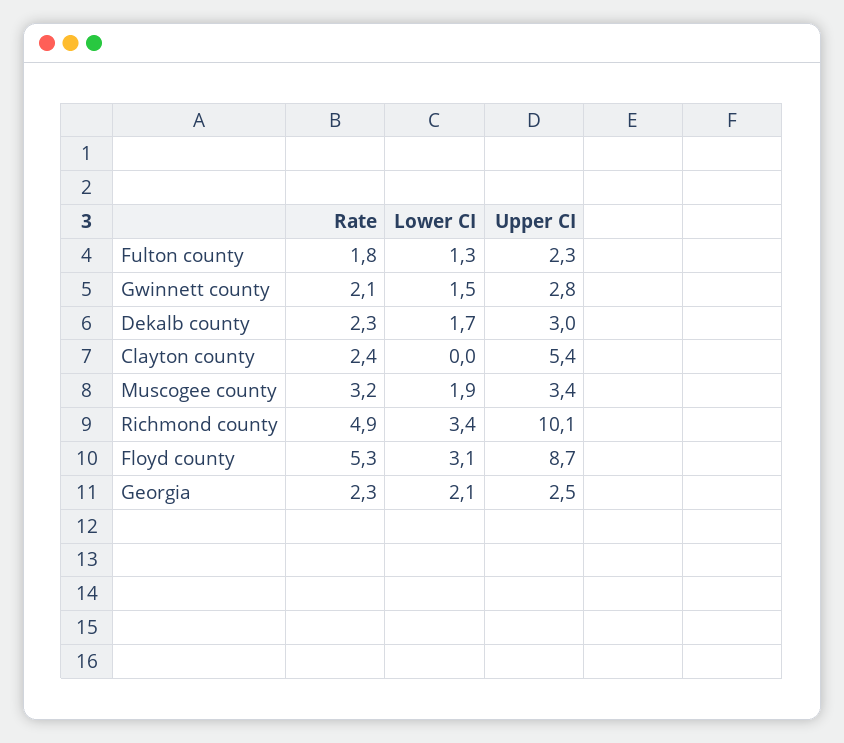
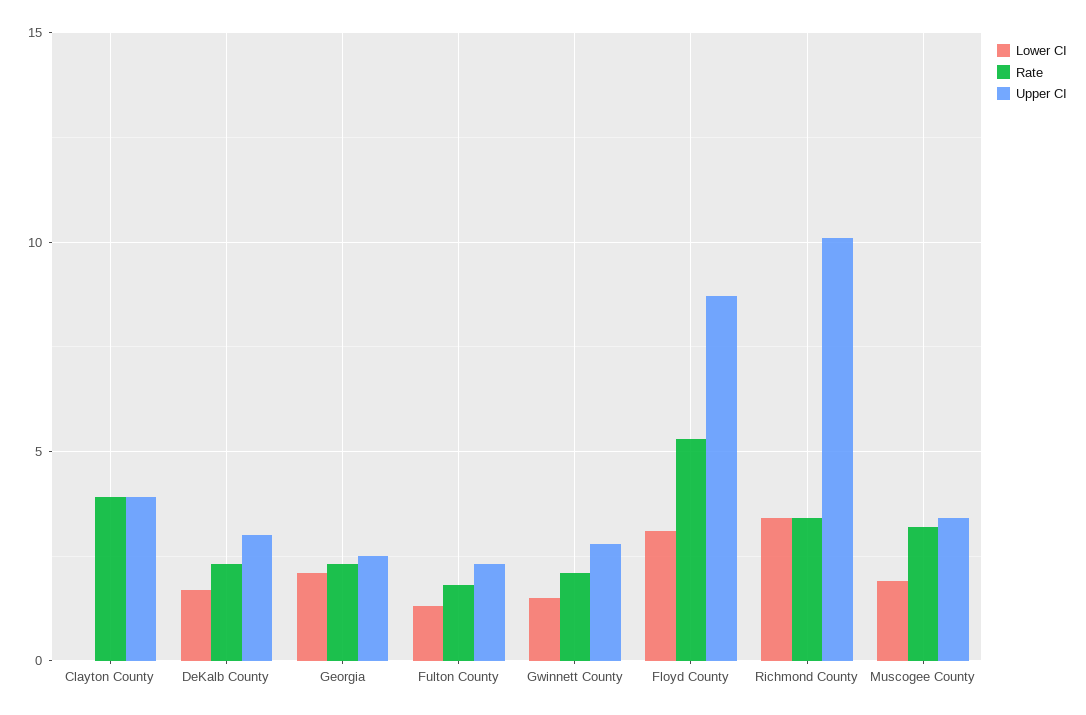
  {
    "Rate": {
      "Fulton county": 1.8,
      "Gwinnett county": 2.1,
      "Dekalb county": 2.3,
-     "Clayton county": 2.4,
+     "Clayton county": 4,
      "Muscogee county": 3.2,
-     "Richmond county": 4.9,
+     "Richmond county": 3.5,
      "Floyd county": 5.3,
      "Georgia": 2.3
    },
    "Lower CI": {
      "Fulton county": 1.3,
      "Gwinnett county": 1.5,
      "Dekalb county": 1.7,
      "Clayton county": 0,
      "Muscogee county": 1.9,
      "Richmond county": 3.4,
      "Floyd county": 3.1,
      "Georgia": 2.1
    },
    "Upper CI": {
      "Fulton county": 2.3,
      "Gwinnett county": 2.8,
      "Dekalb county": 3,
-     "Clayton county": 5.4,
+     "Clayton county": 4,
      "Muscogee county": 3.4,
      "Richmond county": 10.1,
      "Floyd county": 8.7,
      "Georgia": 2.5
    }
  }

